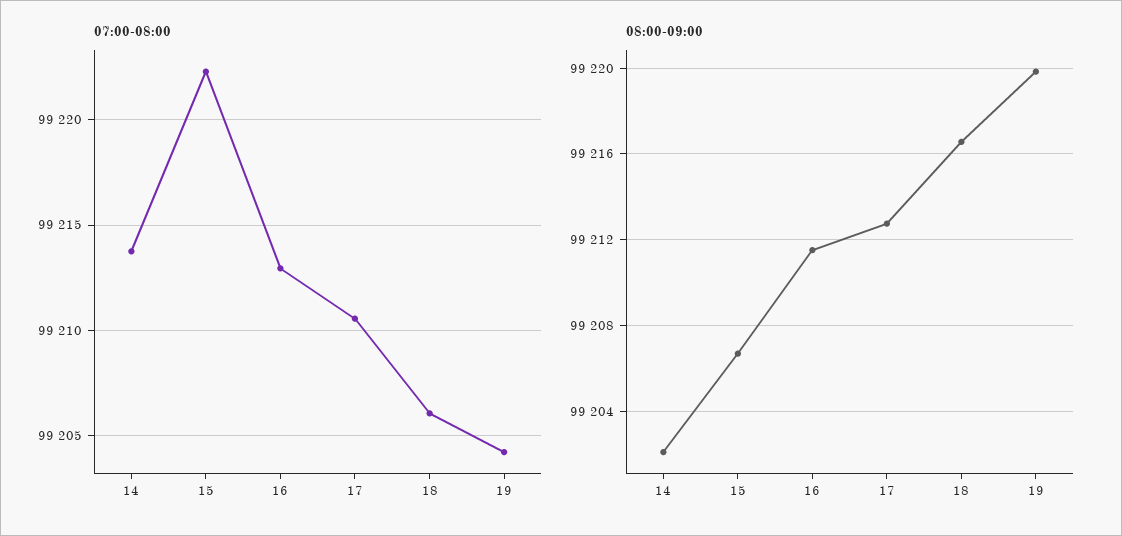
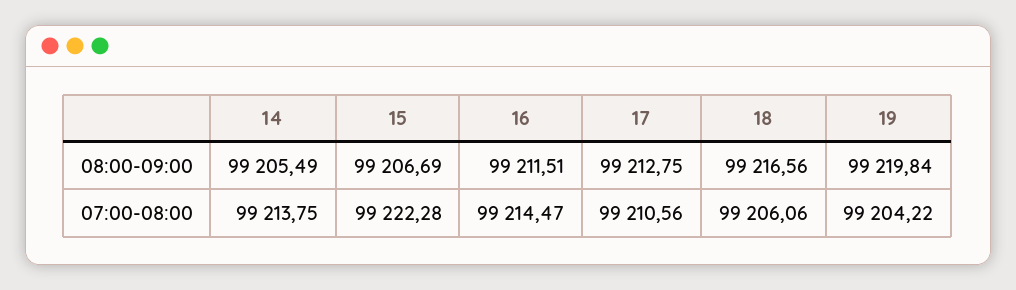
  {
    "07:00-08:00": {
      "14": 99213.75,
      "15": 99222.28,
-     "16": 99213,
+     "16": 99214.47,
      "17": 99210.56,
      "18": 99206.06,
      "19": 99204.22
    },
    "08:00-09:00": {
-     "14": 99202,
+     "14": 99205.49,
      "15": 99206.69,
      "16": 99211.51,
      "17": 99212.75,
      "18": 99216.56,
      "19": 99219.84
    }
  }

